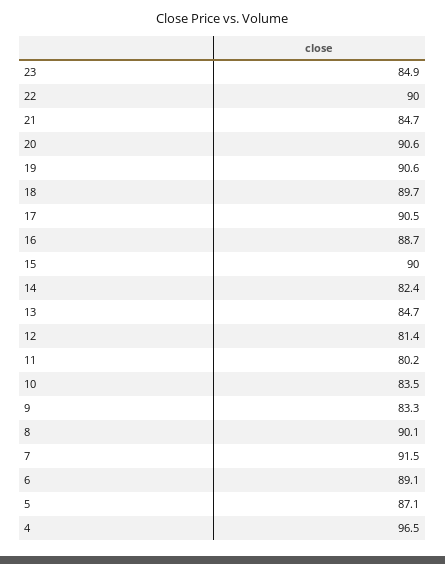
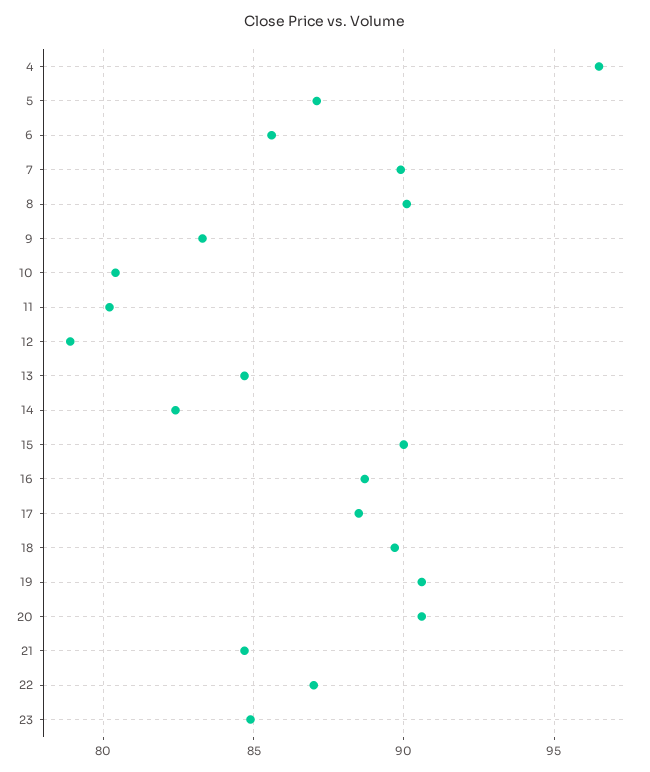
  {
    "23": 84.9,
-   "22": 90,
+   "22": 87,
    "21": 84.7,
    "20": 90.6,
    "19": 90.6,
    "18": 89.7,
-   "17": 90.5,
+   "17": 88.5,
    "16": 88.7,
    "15": 90,
    "14": 82.4,
    "13": 84.7,
-   "12": 81.4,
+   "12": 79,
    "11": 80.2,
-   "10": 83.5,
+   "10": 80.5,
    "9": 83.3,
    "8": 90.1,
-   "7": 91.5,
+   "7": 90,
-   "6": 89.1,
+   "6": 85.5,
    "5": 87.1,
    "4": 96.5
  }

